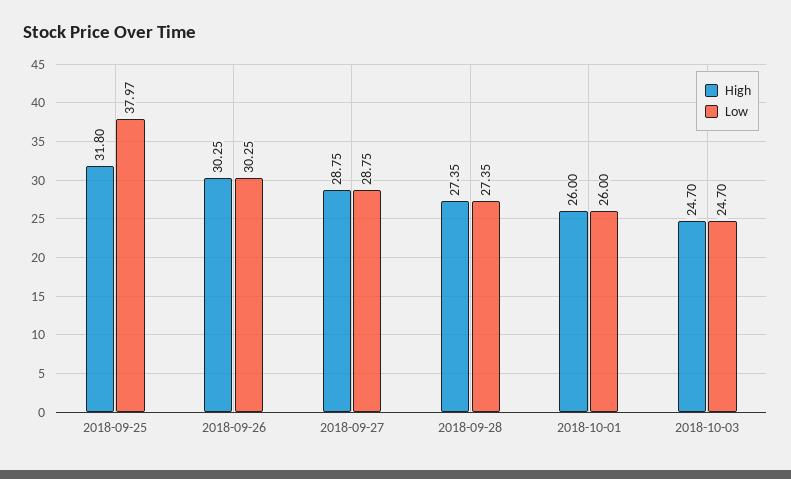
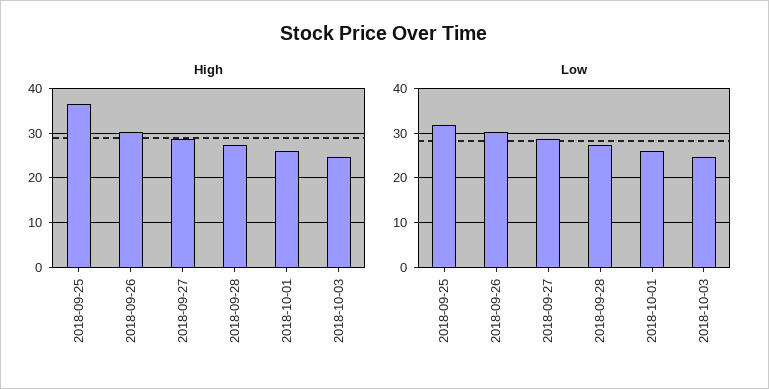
  {
    "High": {
-     "2018-09-25": 31.8,
+     "2018-09-25": 36,
      "2018-09-26": 30.25,
      "2018-09-27": 28.75,
      "2018-09-28": 27.35,
      "2018-10-01": 26,
      "2018-10-03": 24.7
    },
    "Low": {
-     "2018-09-25": 37.97,
+     "2018-09-25": 32,
      "2018-09-26": 30.25,
      "2018-09-27": 28.75,
      "2018-09-28": 27.35,
      "2018-10-01": 26,
      "2018-10-03": 24.7
    }
  }

